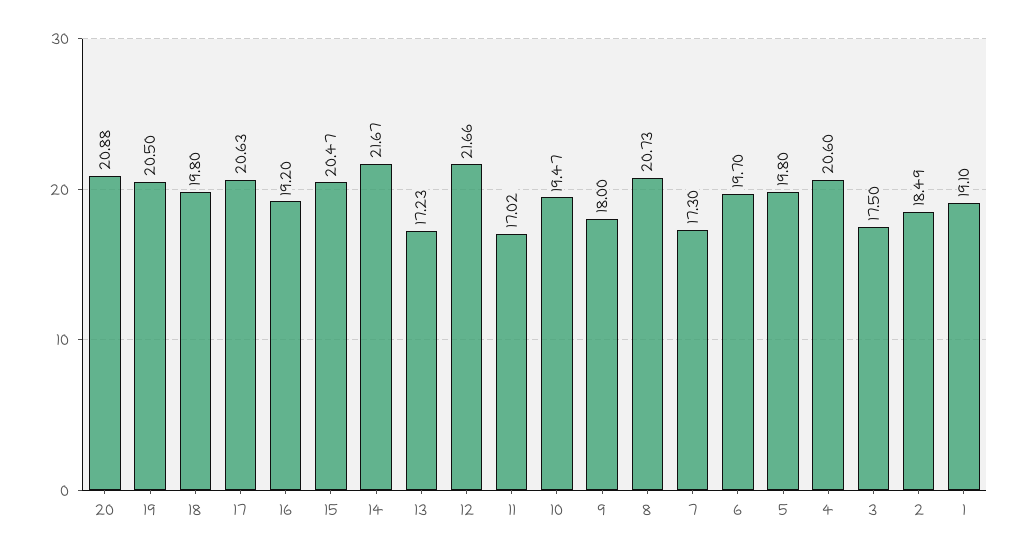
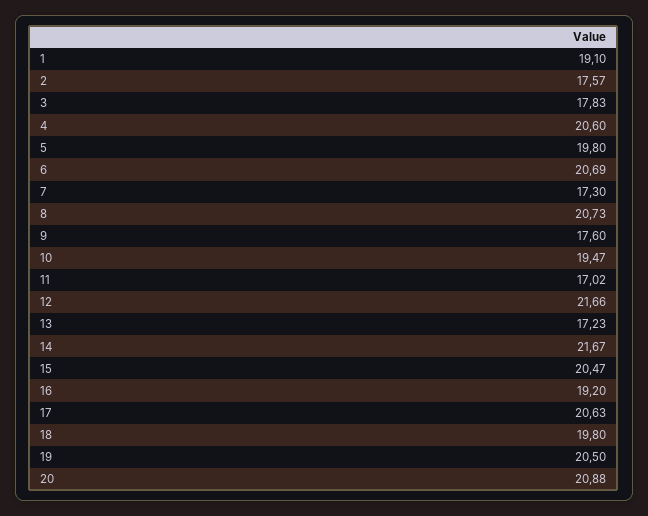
  {
    "20": 20.88,
    "19": 20.5,
    "18": 19.8,
    "17": 20.63,
    "16": 19.2,
    "15": 20.47,
    "14": 21.67,
    "13": 17.23,
    "12": 21.66,
    "11": 17.02,
    "10": 19.47,
-   "9": 18,
+   "9": 17.6,
    "8": 20.73,
    "7": 17.3,
-   "6": 19.7,
+   "6": 20.69,
    "5": 19.8,
    "4": 20.6,
-   "3": 17.5,
+   "3": 17.83,
-   "2": 18.49,
+   "2": 17.57,
    "1": 19.1
  }

